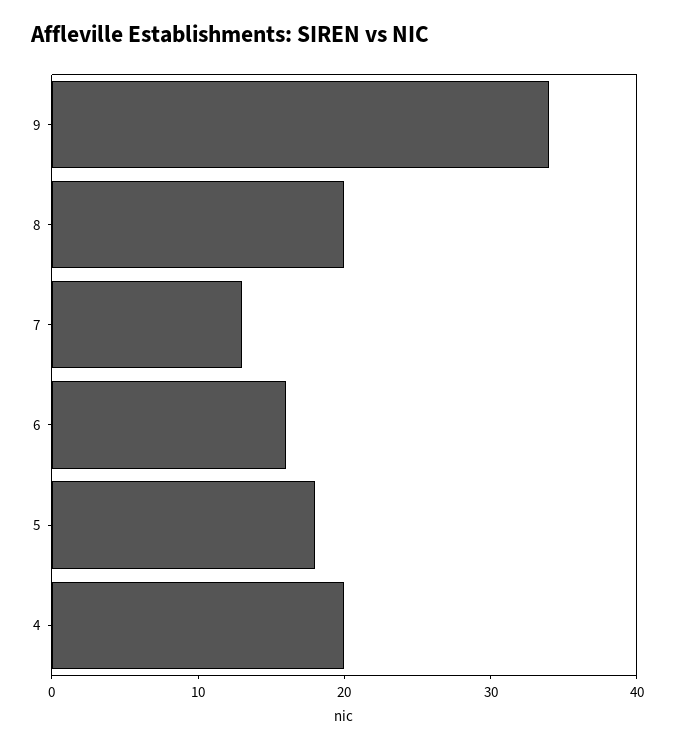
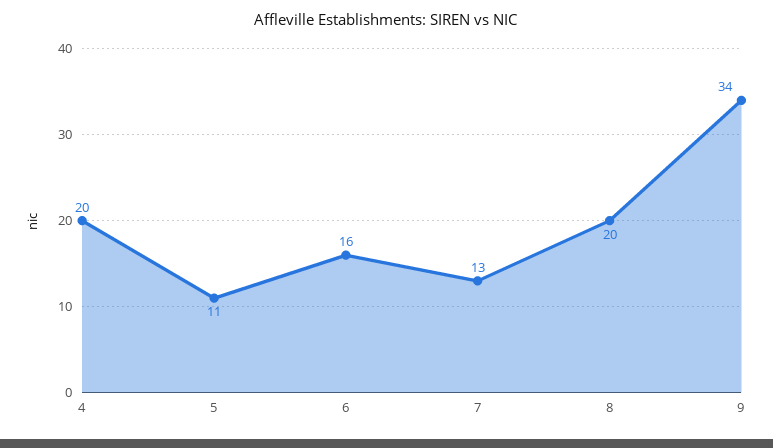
  {
    "9": 34,
    "8": 20,
    "7": 13,
    "6": 16,
-   "5": 18,
+   "5": 11,
    "4": 20
  }

